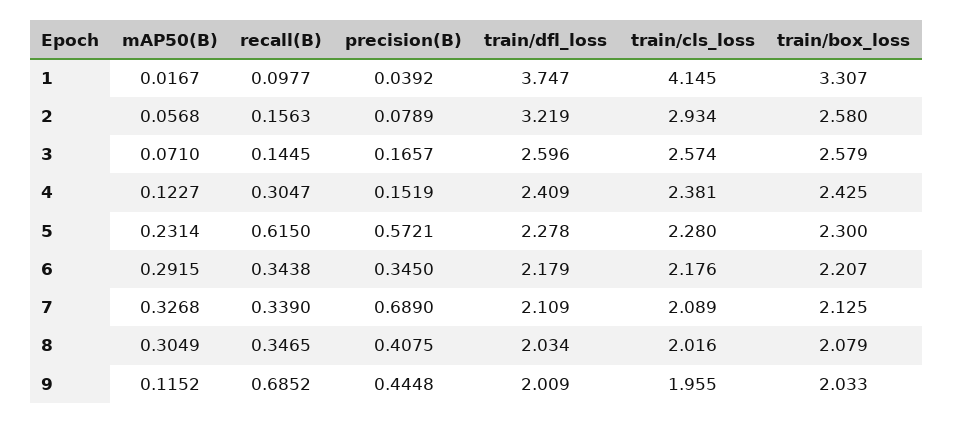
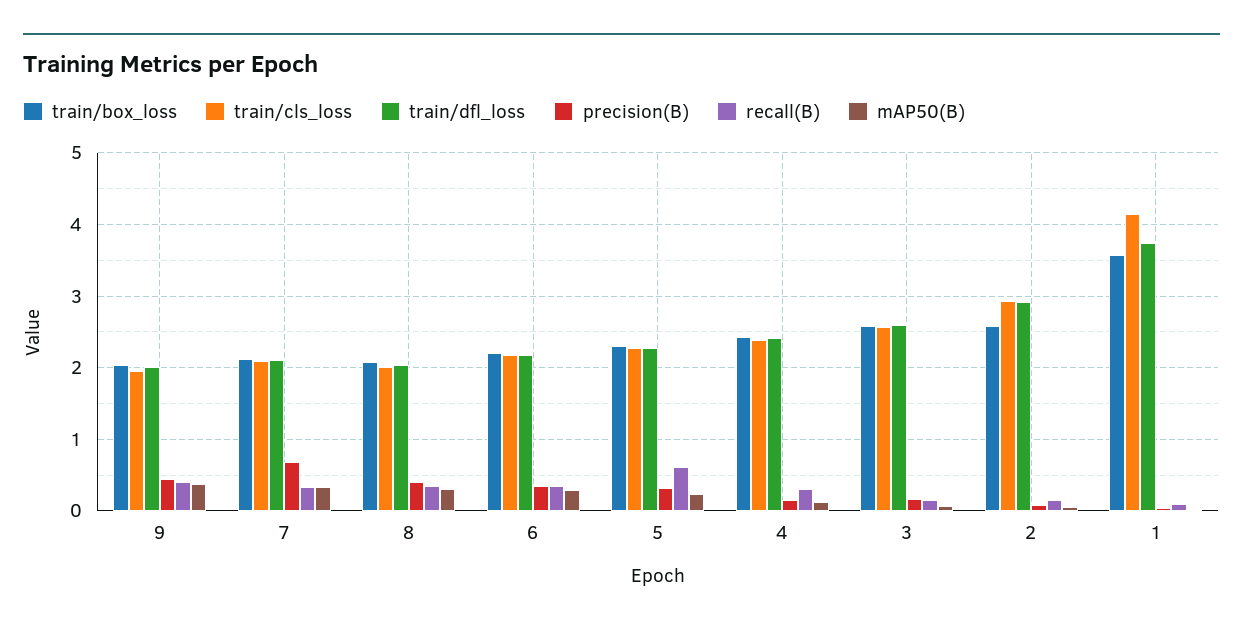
  {
    "mAP50(B)": {
      "1": 0.0167,
      "2": 0.0568,
      "3": 0.071,
      "4": 0.1227,
      "5": 0.2314,
      "6": 0.2915,
      "7": 0.3268,
      "8": 0.3049,
-     "9": 0.1152
+     "9": 0.4
    },
    "recall(B)": {
      "1": 0.0977,
      "2": 0.1563,
      "3": 0.1445,
      "4": 0.3047,
      "5": 0.615,
      "6": 0.3438,
      "7": 0.339,
      "8": 0.3465,
-     "9": 0.6852
+     "9": 0.4
    },
    "precision(B)": {
      "1": 0.0392,
      "2": 0.0789,
      "3": 0.1657,
      "4": 0.1519,
-     "5": 0.5721,
+     "5": 0.3,
      "6": 0.345,
      "7": 0.689,
      "8": 0.4075,
      "9": 0.4448
    },
    "train/dfl_loss": {
      "1": 3.747,
-     "2": 3.219,
+     "2": 2.9,
      "3": 2.596,
      "4": 2.409,
      "5": 2.278,
      "6": 2.179,
      "7": 2.109,
      "8": 2.034,
      "9": 2.009
    },
    "train/cls_loss": {
      "1": 4.145,
      "2": 2.934,
      "3": 2.574,
      "4": 2.381,
      "5": 2.28,
      "6": 2.176,
      "7": 2.089,
      "8": 2.016,
      "9": 1.955
    },
    "train/box_loss": {
-     "1": 3.307,
+     "1": 3.6,
      "2": 2.58,
      "3": 2.579,
      "4": 2.425,
      "5": 2.3,
      "6": 2.207,
      "7": 2.125,
      "8": 2.079,
      "9": 2.033
    }
  }

